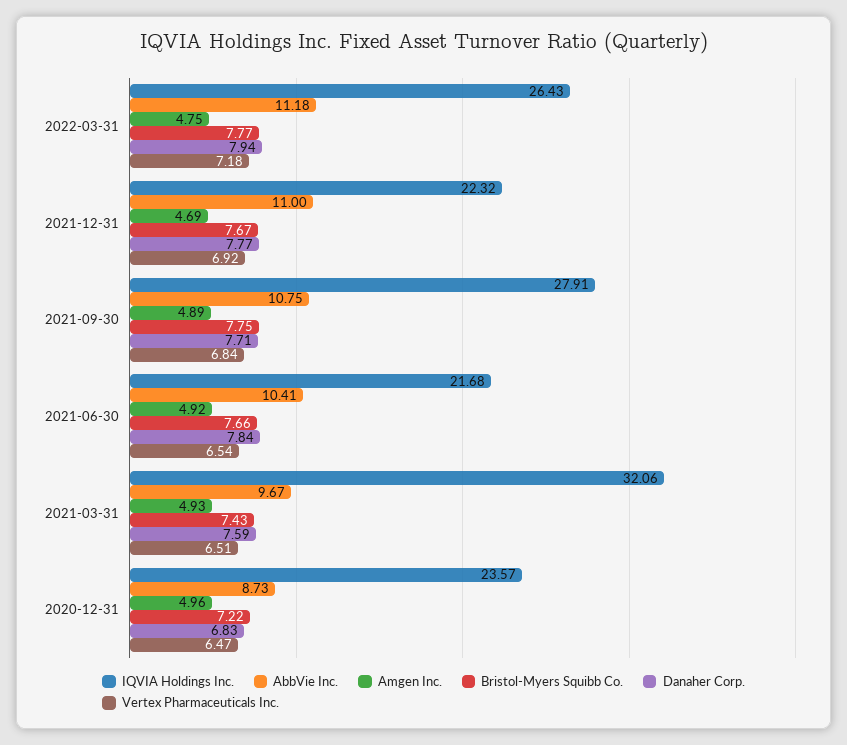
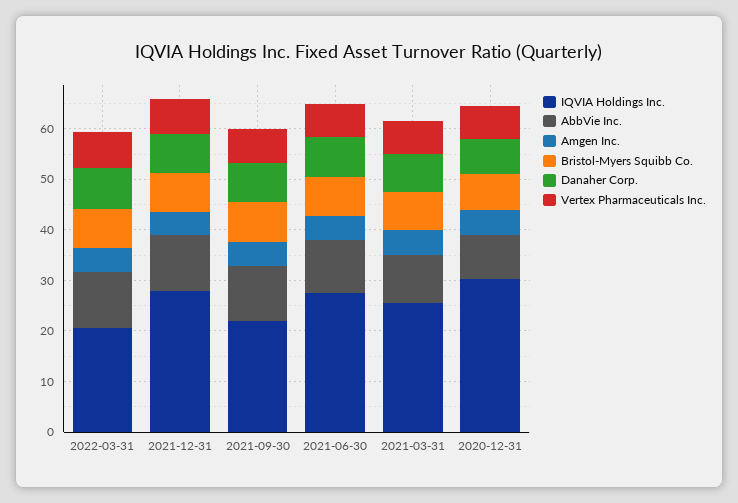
  {
    "IQVIA Holdings Inc.": {
-     "2022-03-31": 26.43,
+     "2022-03-31": 20,
-     "2021-12-31": 22.32,
+     "2021-12-31": 28,
-     "2021-09-30": 27.91,
+     "2021-09-30": 22,
-     "2021-06-30": 21.68,
+     "2021-06-30": 28,
-     "2021-03-31": 32.06,
+     "2021-03-31": 26,
-     "2020-12-31": 23.57
+     "2020-12-31": 30
    },
    "AbbVie Inc.": {
      "2022-03-31": 11.18,
      "2021-12-31": 11,
      "2021-09-30": 10.75,
      "2021-06-30": 10.41,
      "2021-03-31": 9.67,
      "2020-12-31": 8.73
    },
    "Amgen Inc.": {
      "2022-03-31": 4.75,
      "2021-12-31": 4.69,
      "2021-09-30": 4.89,
      "2021-06-30": 4.92,
      "2021-03-31": 4.93,
      "2020-12-31": 4.96
    },
    "Bristol-Myers Squibb Co.": {
      "2022-03-31": 7.77,
      "2021-12-31": 7.67,
      "2021-09-30": 7.75,
      "2021-06-30": 7.66,
      "2021-03-31": 7.43,
      "2020-12-31": 7.22
    },
    "Danaher Corp.": {
      "2022-03-31": 7.94,
      "2021-12-31": 7.77,
      "2021-09-30": 7.71,
      "2021-06-30": 7.84,
      "2021-03-31": 7.59,
      "2020-12-31": 6.83
    },
    "Vertex Pharmaceuticals Inc.": {
      "2022-03-31": 7.18,
      "2021-12-31": 6.92,
      "2021-09-30": 6.84,
      "2021-06-30": 6.54,
      "2021-03-31": 6.51,
      "2020-12-31": 6.47
    }
  }

